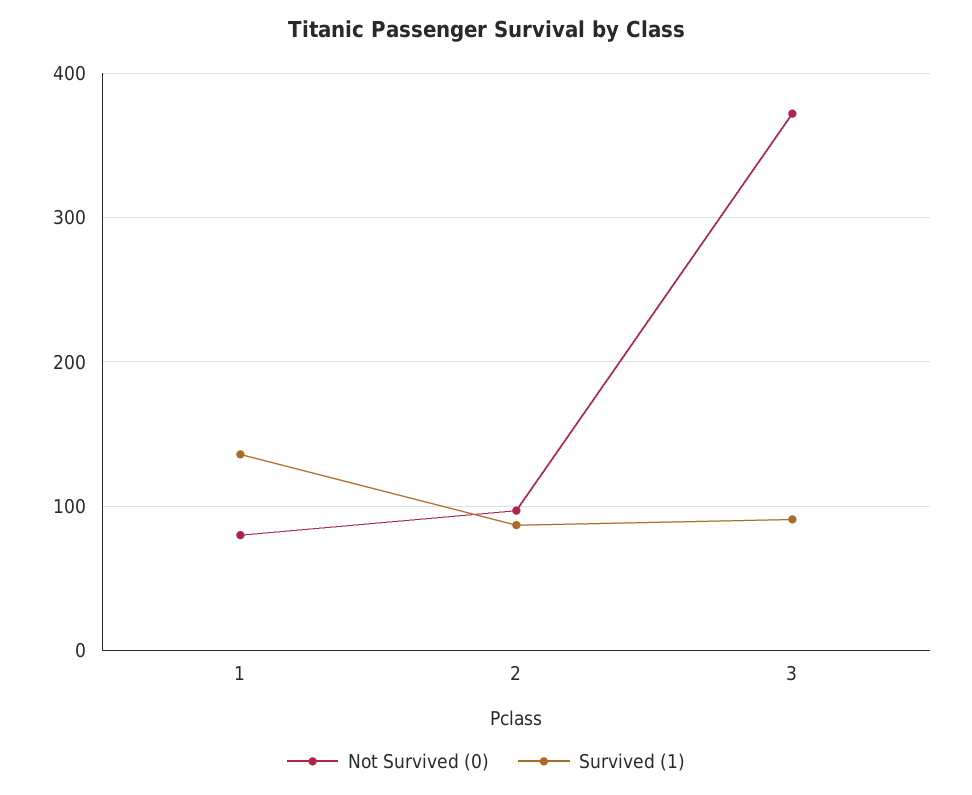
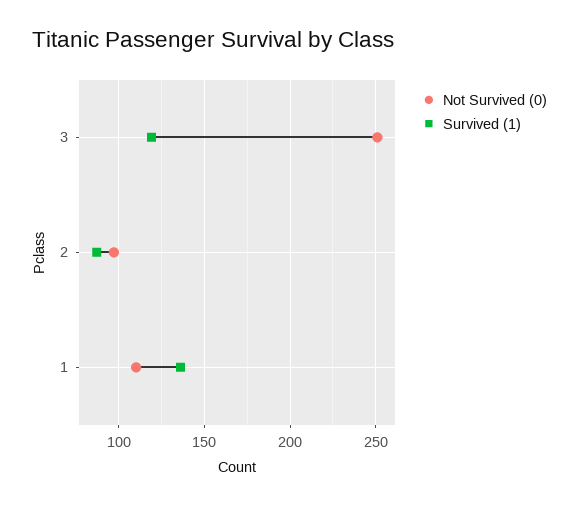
  {
    "Not Survived (0)": {
-     "1": 80,
+     "1": 110,
      "2": 95,
-     "3": 370
+     "3": 250
    },
    "Survived (1)": {
      "1": 135,
      "2": 85,
-     "3": 90
+     "3": 120
    }
  }

